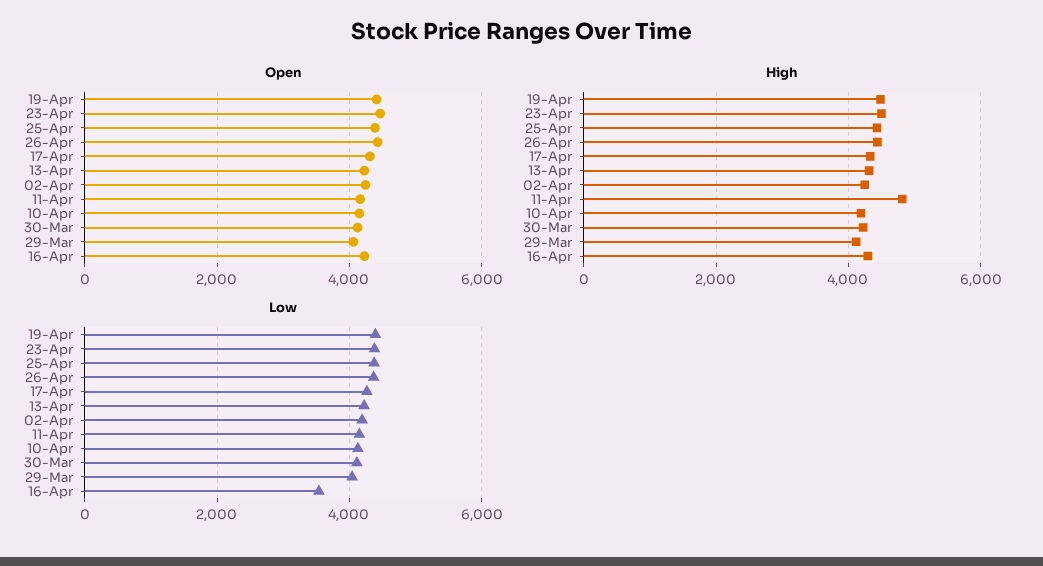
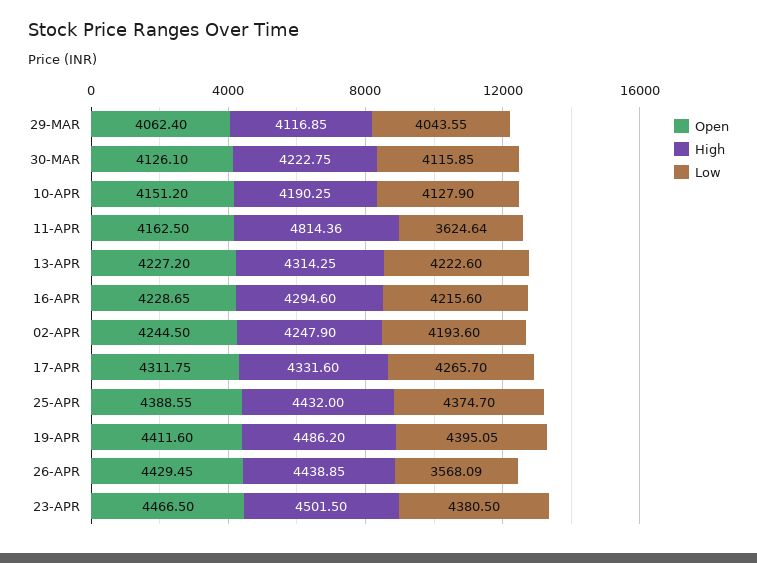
  {
    "Open": {
      "19-Apr": 4411.6,
      "23-Apr": 4466.5,
      "25-Apr": 4388.55,
      "26-Apr": 4429.45,
      "17-Apr": 4311.75,
      "13-Apr": 4227.2,
      "02-Apr": 4244.5,
      "11-Apr": 4162.5,
      "10-Apr": 4151.2,
      "30-Mar": 4126.1,
      "29-Mar": 4062.4,
      "16-Apr": 4228.65
    },
    "High": {
      "19-Apr": 4486.2,
      "23-Apr": 4501.5,
      "25-Apr": 4432,
      "26-Apr": 4438.85,
      "17-Apr": 4331.6,
      "13-Apr": 4314.25,
      "02-Apr": 4247.9,
      "11-Apr": 4814.36,
      "10-Apr": 4190.25,
      "30-Mar": 4222.75,
      "29-Mar": 4116.85,
      "16-Apr": 4294.6
    },
    "Low": {
      "19-Apr": 4395.05,
      "23-Apr": 4380.5,
      "25-Apr": 4374.7,
-     "26-Apr": 4400,
+     "26-Apr": 3568.09,
      "17-Apr": 4265.7,
      "13-Apr": 4222.6,
      "02-Apr": 4193.6,
-     "11-Apr": 4200,
+     "11-Apr": 3624.64,
      "10-Apr": 4127.9,
      "30-Mar": 4115.85,
      "29-Mar": 4043.55,
-     "16-Apr": 3600
+     "16-Apr": 4215.6
    }
  }

